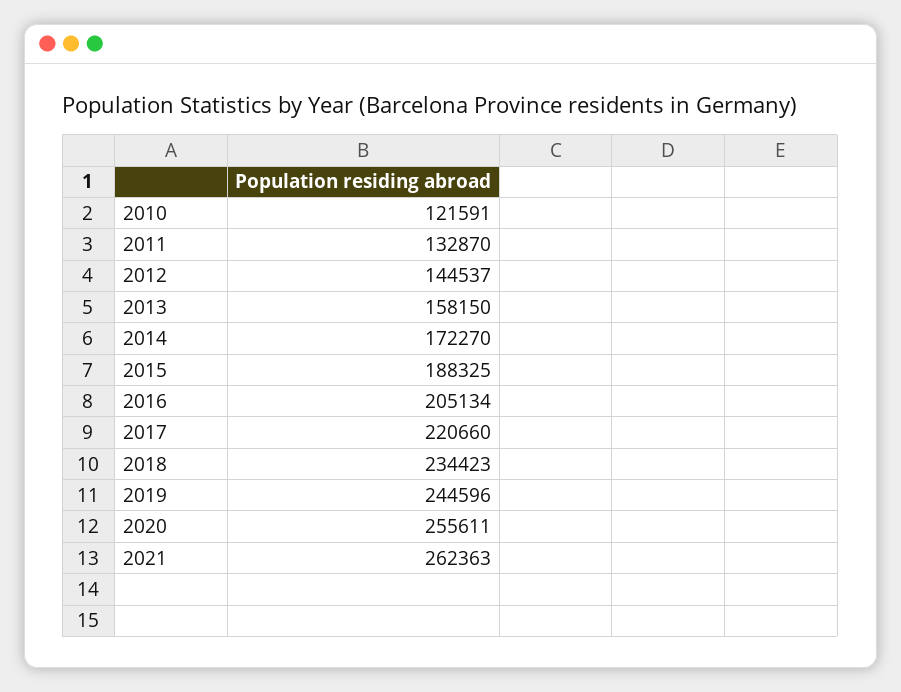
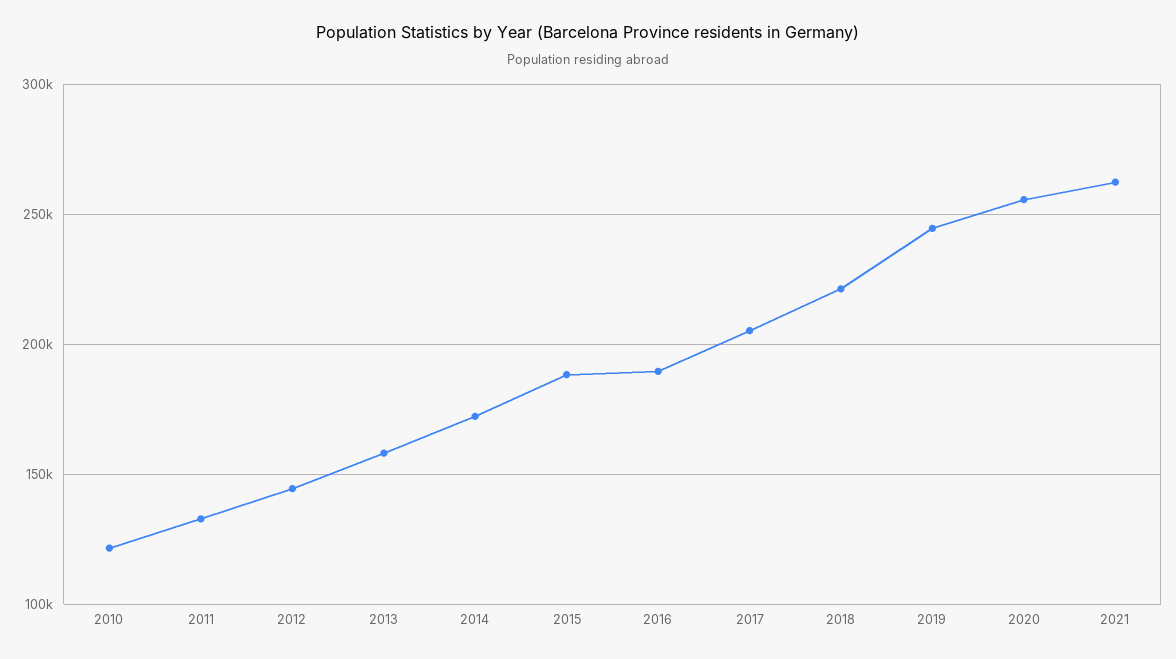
  {
    "2010": 121591,
    "2011": 132870,
    "2012": 144537,
    "2013": 158150,
    "2014": 172270,
    "2015": 188325,
-   "2016": 205134,
+   "2016": 190000,
-   "2017": 220660,
+   "2017": 205000,
-   "2018": 234423,
+   "2018": 220000,
    "2019": 244596,
    "2020": 255611,
    "2021": 262363
  }

